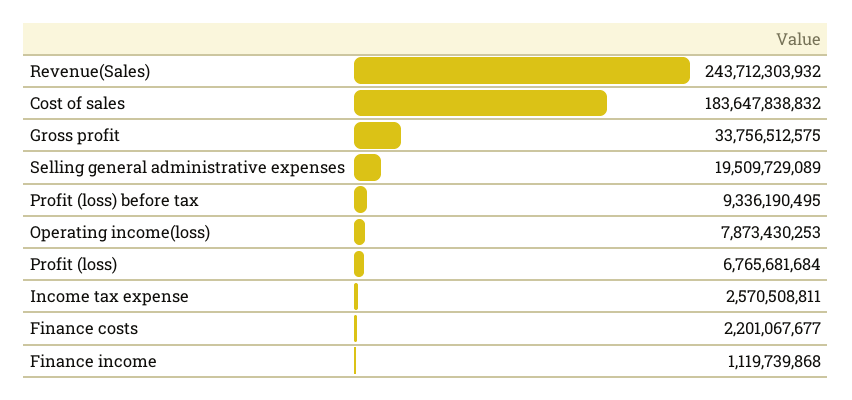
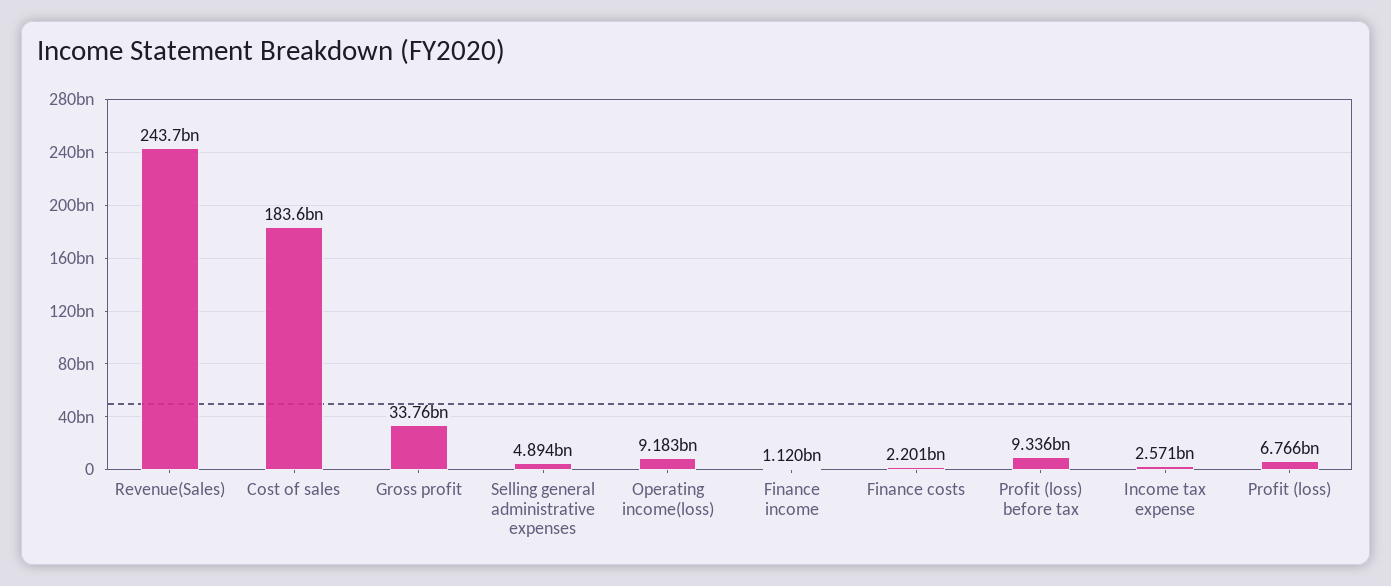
  {
    "Revenue(Sales)": 243712303932,
    "Cost of sales": 183647838832,
    "Gross profit": 33756512575,
-   "Selling general administrative expenses": 19509729089,
+   "Selling general administrative expenses": 4894000000,
    "Profit (loss) before tax": 9336190495,
-   "Operating income(loss)": 7873430253,
+   "Operating income(loss)": 9183000000,
    "Profit (loss)": 6765681684,
    "Income tax expense": 2570508811,
    "Finance costs": 2201067677,
    "Finance income": 1119739868
  }

